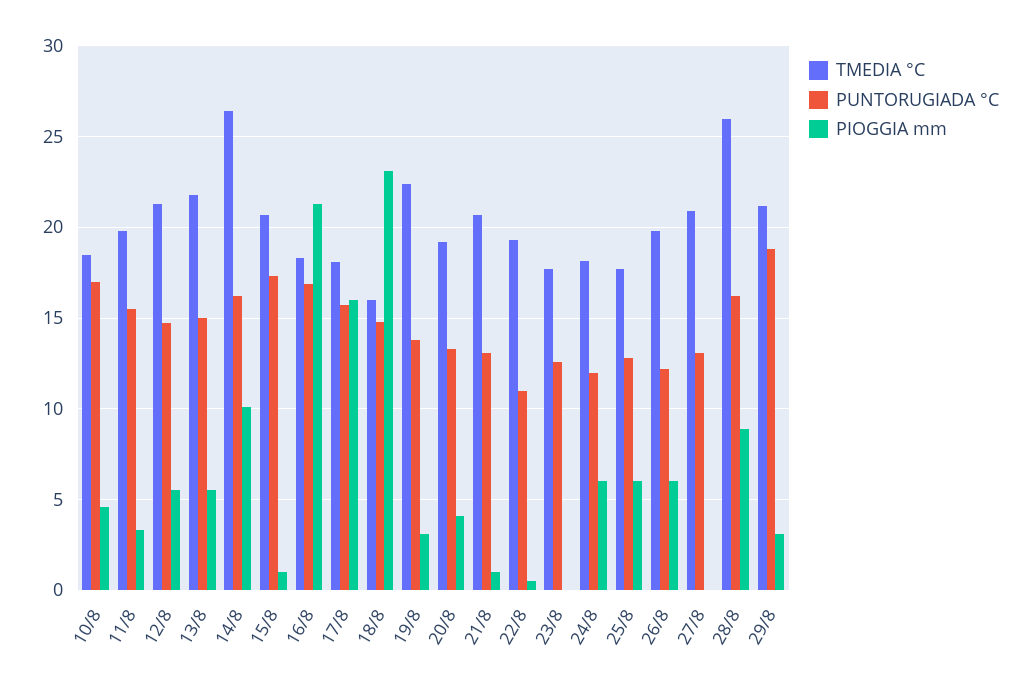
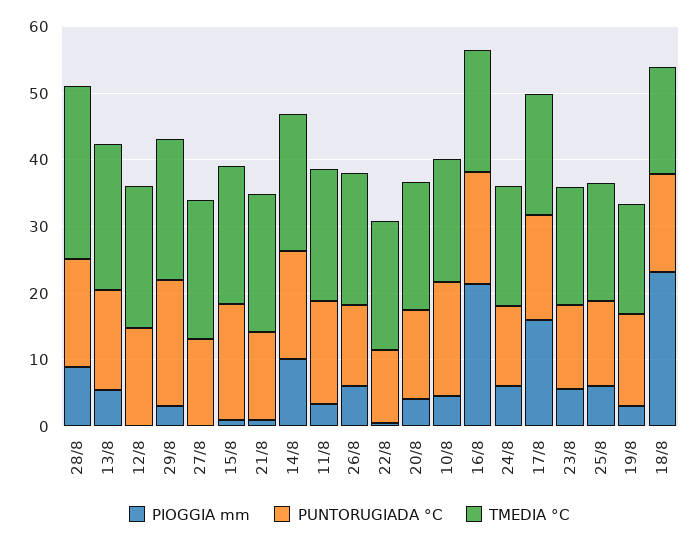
  {
    "TMEDIA °C": {
      "10/8": 18.5,
      "11/8": 20,
      "12/8": 21.5,
      "13/8": 22,
-     "14/8": 26.5,
+     "14/8": 20,
      "15/8": 20.5,
      "16/8": 18.5,
      "17/8": 18,
      "18/8": 16,
-     "19/8": 22.5,
+     "19/8": 16,
      "20/8": 19,
      "21/8": 20.5,
      "22/8": 19.5,
      "23/8": 17.5,
      "24/8": 18,
      "25/8": 17.5,
      "26/8": 20,
      "27/8": 21,
      "28/8": 26,
      "29/8": 21
    },
    "PUNTORUGIADA °C": {
      "10/8": 17,
      "11/8": 15.5,
      "12/8": 14.5,
      "13/8": 15,
      "14/8": 16,
      "15/8": 17.5,
      "16/8": 17,
      "17/8": 15.5,
      "18/8": 15,
      "19/8": 14,
      "20/8": 13.5,
      "21/8": 13,
      "22/8": 11,
      "23/8": 12.5,
      "24/8": 12,
      "25/8": 13,
      "26/8": 12,
      "27/8": 13,
      "28/8": 16,
      "29/8": 19
    },
    "PIOGGIA mm": {
      "10/8": 4.5,
      "11/8": 3.5,
-     "12/8": 5.5,
+     "12/8": 0,
      "13/8": 5.5,
      "14/8": 10,
      "15/8": 1,
      "16/8": 21.5,
      "17/8": 16,
      "18/8": 23,
      "19/8": 3,
      "20/8": 4,
      "21/8": 1,
      "22/8": 0.5,
-     "23/8": 0,
+     "23/8": 6,
      "24/8": 6,
      "25/8": 6,
      "26/8": 6,
      "27/8": 0,
      "28/8": 9,
      "29/8": 3
    }
  }

